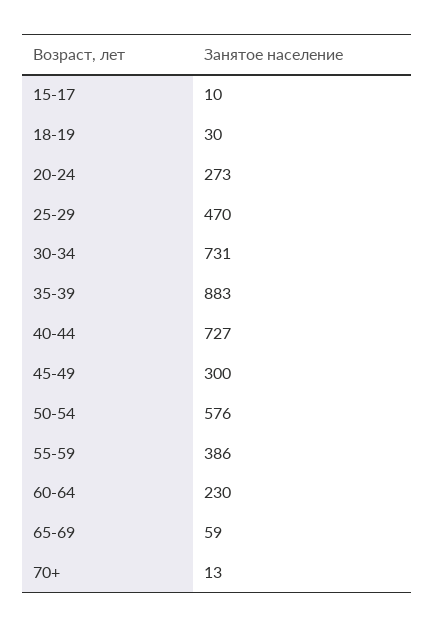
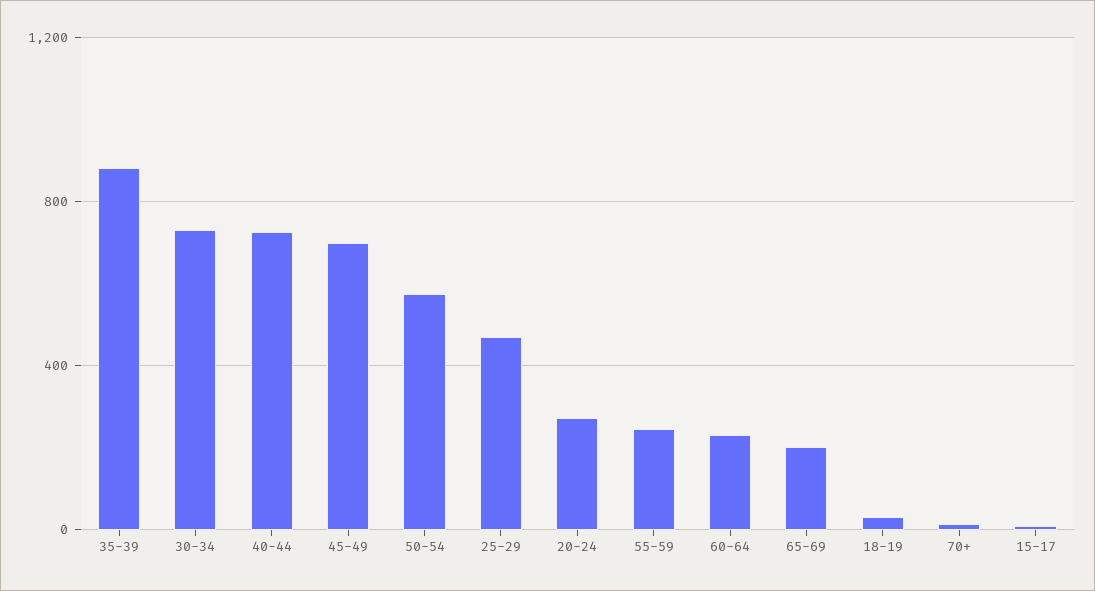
  {
    "15-17": 10,
    "18-19": 30,
    "20-24": 273,
    "25-29": 470,
    "30-34": 731,
    "35-39": 883,
    "40-44": 727,
-   "45-49": 300,
+   "45-49": 700,
    "50-54": 576,
-   "55-59": 386,
+   "55-59": 250,
    "60-64": 230,
-   "65-69": 59,
+   "65-69": 200,
    "70+": 13
  }

